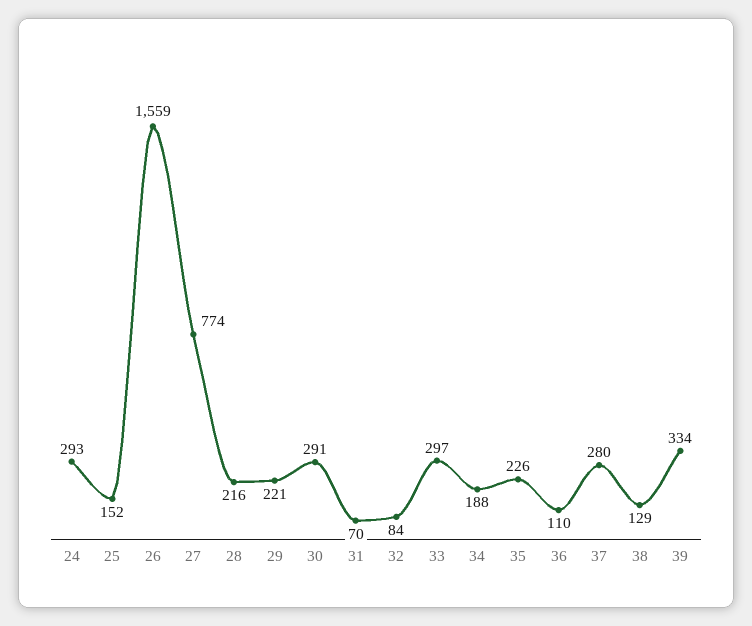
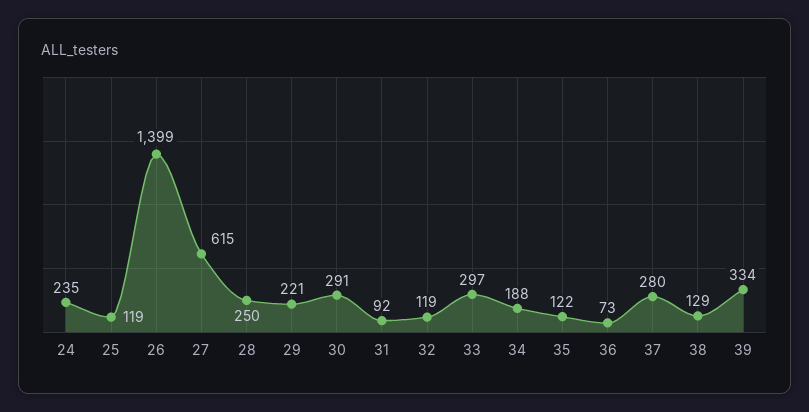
  {
-   "24": 293,
+   "24": 235,
-   "25": 152,
+   "25": 119,
-   "26": 1559,
+   "26": 1399,
-   "27": 774,
+   "27": 615,
-   "28": 216,
+   "28": 250,
    "29": 221,
    "30": 291,
-   "31": 70,
+   "31": 92,
-   "32": 84,
+   "32": 119,
    "33": 297,
    "34": 188,
-   "35": 226,
+   "35": 122,
-   "36": 110,
+   "36": 73,
    "37": 280,
    "38": 129,
    "39": 334
  }

